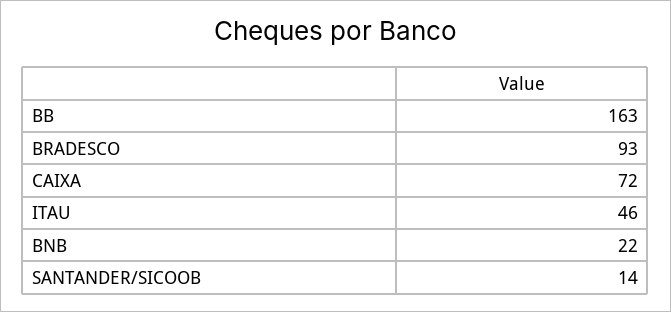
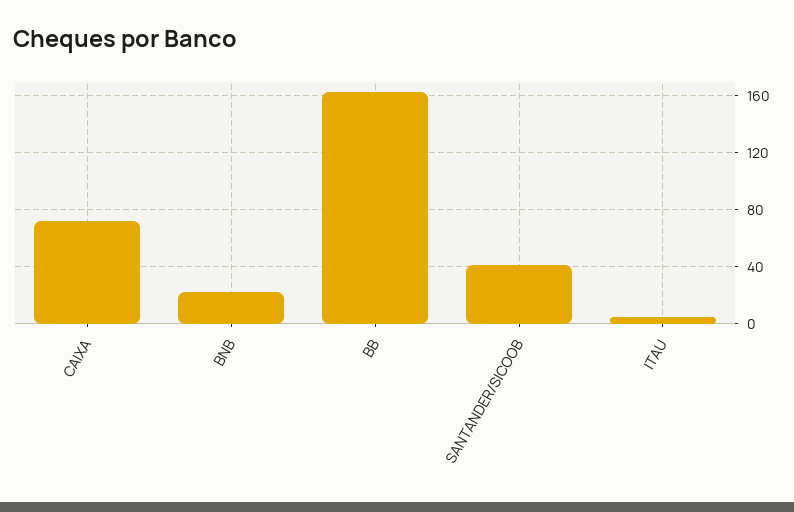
  {
    "BB": 163,
-   "BRADESCO": 93,
    "CAIXA": 72,
-   "ITAU": 46,
+   "ITAU": 5,
    "BNB": 22,
-   "SANTANDER/SICOOB": 14
+   "SANTANDER/SICOOB": 40
  }

